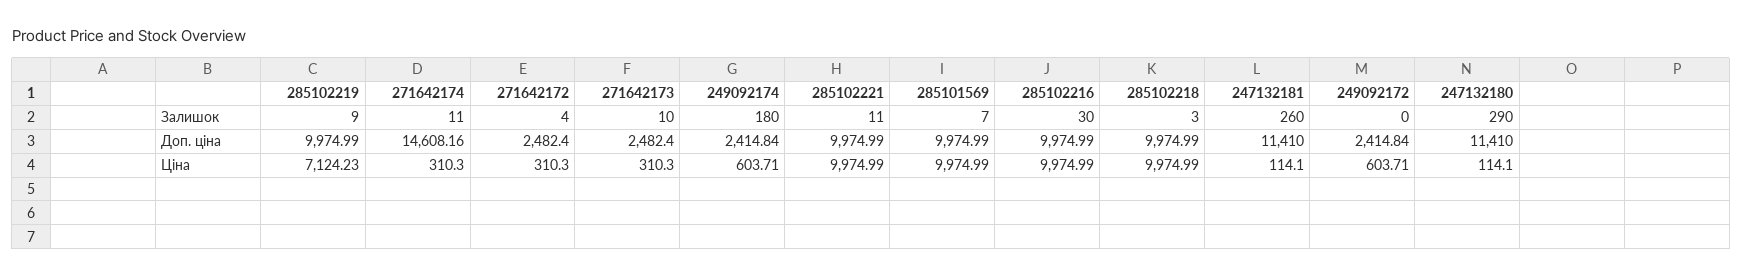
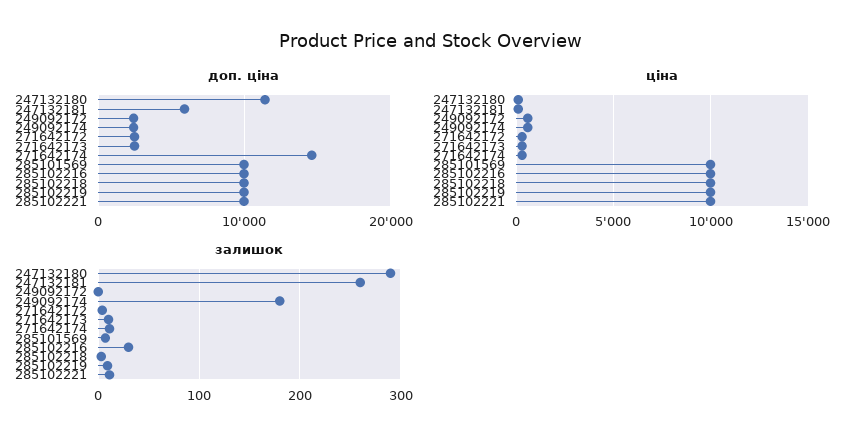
  {
    "Залишок": {
      "285102219": 9,
      "271642174": 11,
      "271642172": 4,
      "271642173": 10,
      "249092174": 180,
      "285102221": 11,
      "285101569": 7,
      "285102216": 30,
      "285102218": 3,
      "247132181": 260,
      "249092172": 0,
      "247132180": 290
    },
    "Доп. ціна": {
      "285102219": 9974.99,
      "271642174": 14608.16,
      "271642172": 2482.4,
      "271642173": 2482.4,
      "249092174": 2414.84,
      "285102221": 9974.99,
      "285101569": 9974.99,
      "285102216": 9974.99,
      "285102218": 9974.99,
-     "247132181": 11410,
+     "247132181": 6000,
      "249092172": 2414.84,
      "247132180": 11410
    },
    "Ціна": {
-     "285102219": 7124.23,
+     "285102219": 10000,
      "271642174": 310.3,
      "271642172": 310.3,
      "271642173": 310.3,
      "249092174": 603.71,
      "285102221": 9974.99,
      "285101569": 9974.99,
      "285102216": 9974.99,
      "285102218": 9974.99,
      "247132181": 114.1,
      "249092172": 603.71,
      "247132180": 114.1
    }
  }

